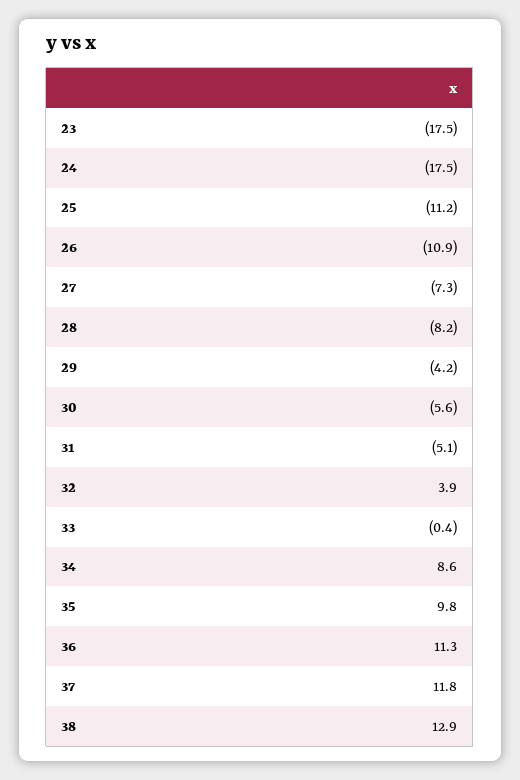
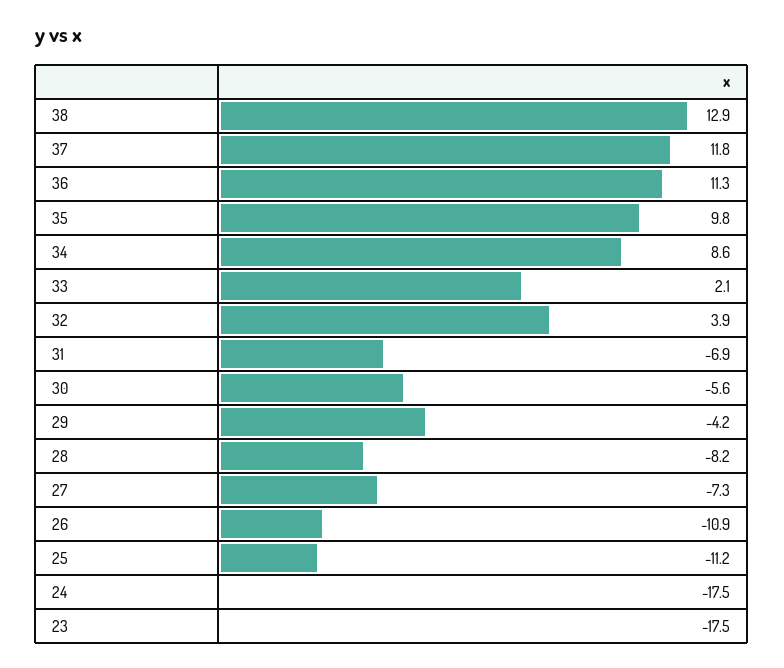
  {
    "23": -17.5,
    "24": -17.5,
    "25": -11.2,
    "26": -10.9,
    "27": -7.3,
    "28": -8.2,
    "29": -4.2,
    "30": -5.6,
-   "31": -5.1,
+   "31": -6.9,
    "32": 3.9,
-   "33": -0.4,
+   "33": 2.1,
    "34": 8.6,
    "35": 9.8,
    "36": 11.3,
    "37": 11.8,
    "38": 12.9
  }

